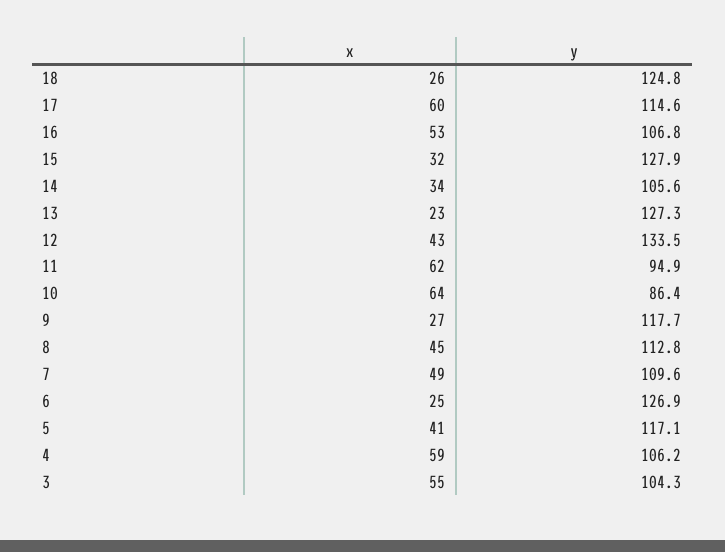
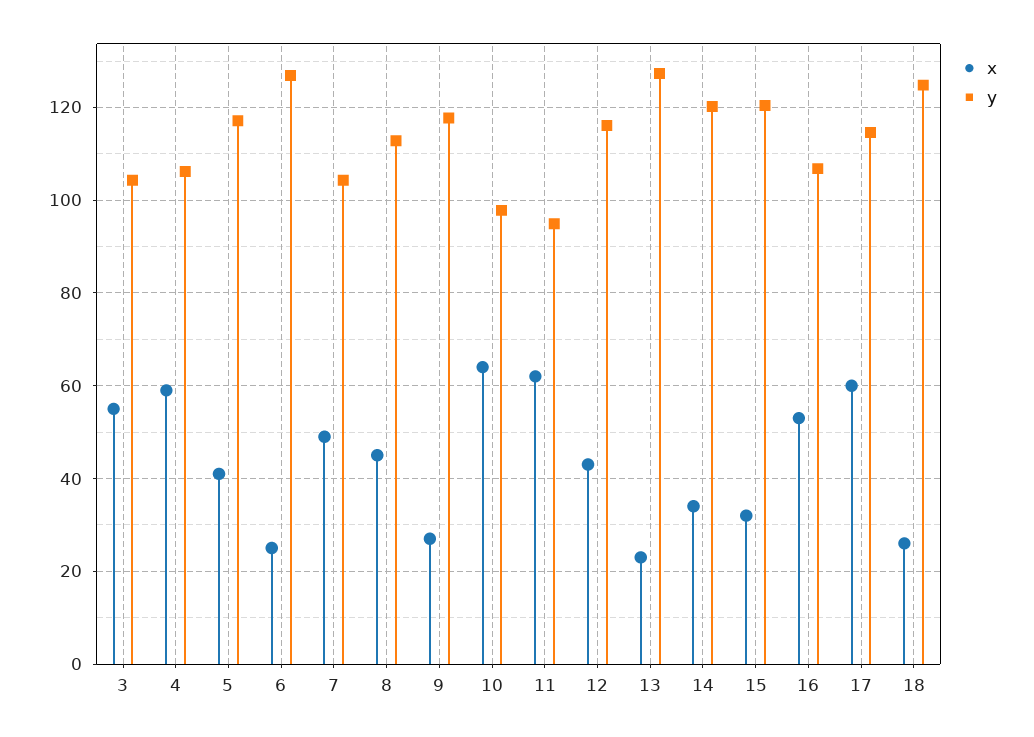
  {
    "x": {
      "18": 26,
      "17": 60,
      "16": 53,
      "15": 32,
      "14": 34,
      "13": 23,
      "12": 43,
      "11": 62,
      "10": 64,
      "9": 27,
      "8": 45,
      "7": 49,
      "6": 25,
      "5": 41,
      "4": 59,
      "3": 55
    },
    "y": {
      "18": 124.8,
      "17": 114.6,
      "16": 106.8,
-     "15": 127.9,
+     "15": 120,
-     "14": 105.6,
+     "14": 120,
      "13": 127.3,
-     "12": 133.5,
+     "12": 116,
      "11": 94.9,
-     "10": 86.4,
+     "10": 98,
      "9": 117.7,
      "8": 112.8,
-     "7": 109.6,
+     "7": 104,
      "6": 126.9,
      "5": 117.1,
      "4": 106.2,
      "3": 104.3
    }
  }

